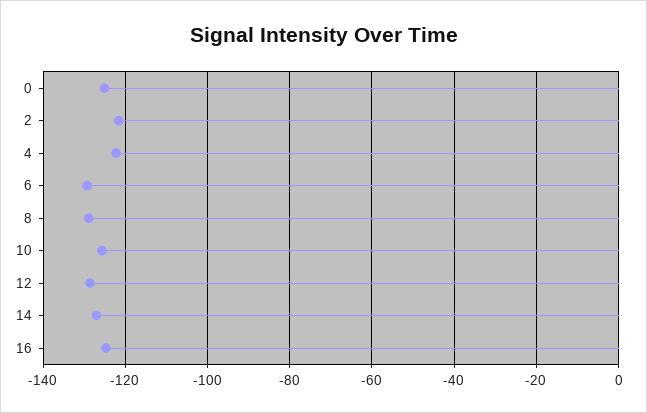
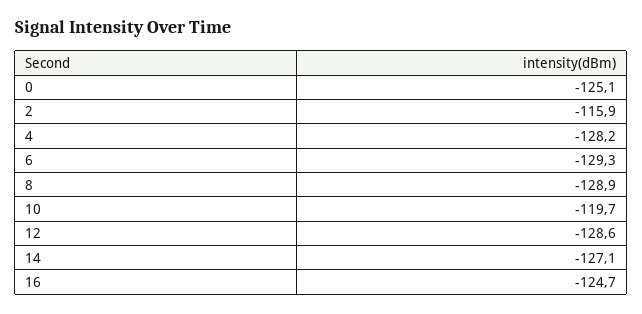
  {
    "0": -125.1,
-   "2": -122,
+   "2": -115.9,
-   "4": -122,
+   "4": -128.2,
    "6": -129.3,
    "8": -128.9,
-   "10": -126,
+   "10": -119.7,
    "12": -128.6,
    "14": -127.1,
    "16": -124.7
  }

